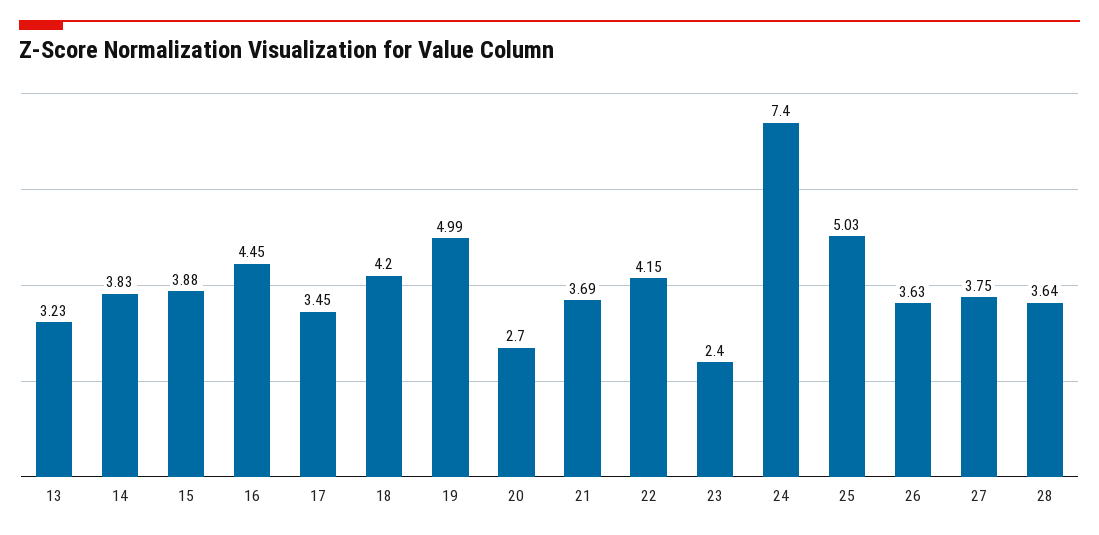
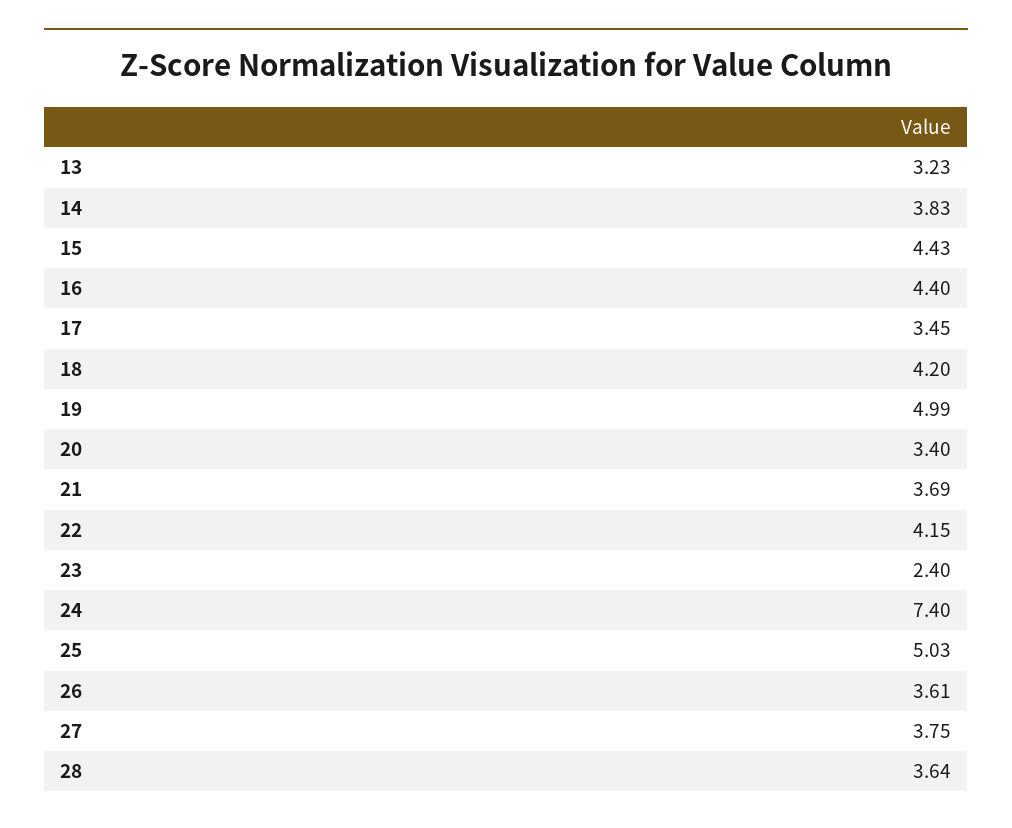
  {
    "13": 3.23,
    "14": 3.83,
-   "15": 3.88,
+   "15": 4.43,
-   "16": 4.45,
+   "16": 4.4,
    "17": 3.45,
    "18": 4.2,
    "19": 4.99,
-   "20": 2.7,
+   "20": 3.4,
    "21": 3.69,
    "22": 4.15,
    "23": 2.4,
    "24": 7.4,
    "25": 5.03,
-   "26": 3.63,
+   "26": 3.61,
    "27": 3.75,
    "28": 3.64
  }

